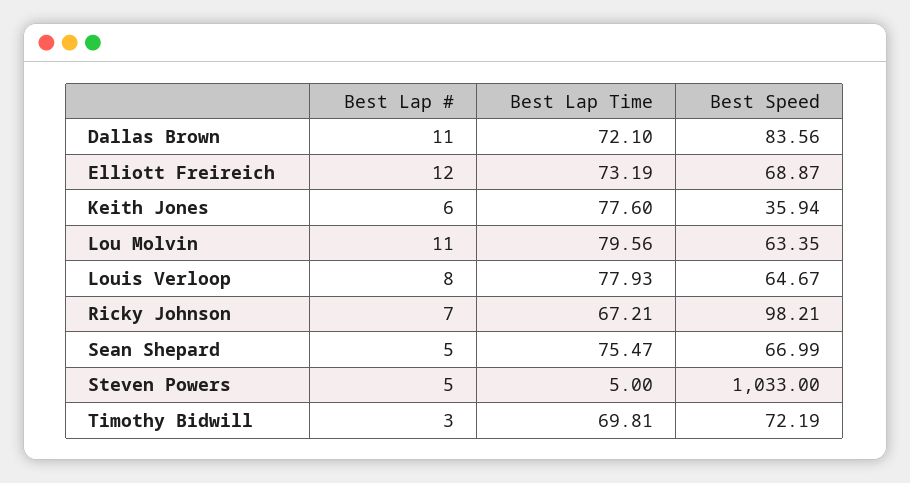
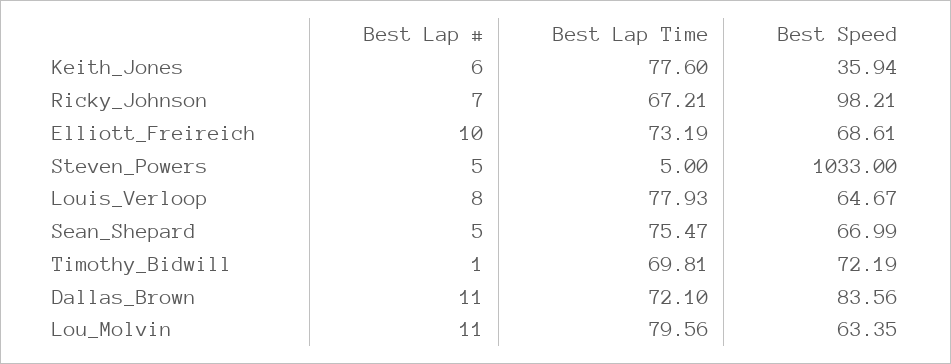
  {
    "Best Lap #": {
      "Dallas Brown": 11,
-     "Elliott Freireich": 12,
+     "Elliott Freireich": 10,
      "Keith Jones": 6,
      "Lou Molvin": 11,
      "Louis Verloop": 8,
      "Ricky Johnson": 7,
      "Sean Shepard": 5,
      "Steven Powers": 5,
-     "Timothy Bidwill": 3
+     "Timothy Bidwill": 1
    },
    "Best Lap Time": {
      "Dallas Brown": 72.1,
      "Elliott Freireich": 73.19,
      "Keith Jones": 77.6,
      "Lou Molvin": 79.56,
      "Louis Verloop": 77.93,
      "Ricky Johnson": 67.21,
      "Sean Shepard": 75.47,
      "Steven Powers": 5,
      "Timothy Bidwill": 69.81
    },
    "Best Speed": {
      "Dallas Brown": 83.56,
-     "Elliott Freireich": 68.87,
+     "Elliott Freireich": 68.61,
      "Keith Jones": 35.94,
      "Lou Molvin": 63.35,
      "Louis Verloop": 64.67,
      "Ricky Johnson": 98.21,
      "Sean Shepard": 66.99,
      "Steven Powers": 1033,
      "Timothy Bidwill": 72.19
    }
  }

